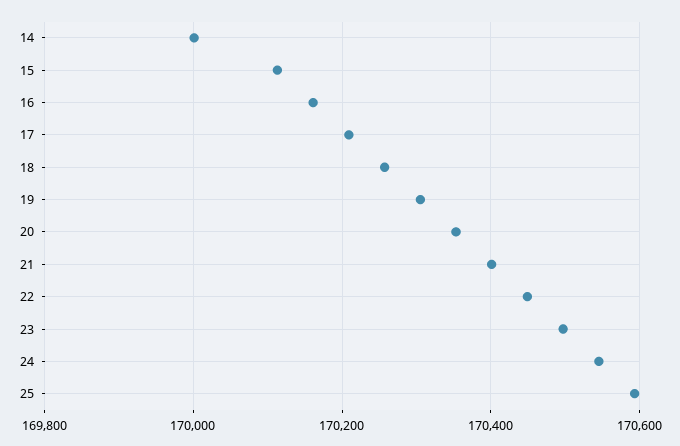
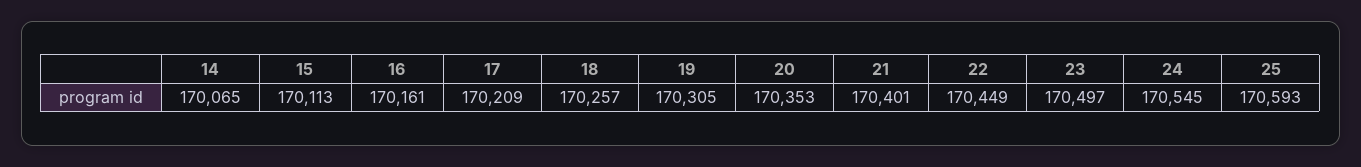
  {
-   "14": 170000,
+   "14": 170065,
    "15": 170113,
    "16": 170161,
    "17": 170209,
    "18": 170257,
    "19": 170305,
    "20": 170353,
    "21": 170401,
    "22": 170449,
    "23": 170497,
    "24": 170545,
    "25": 170593
  }

